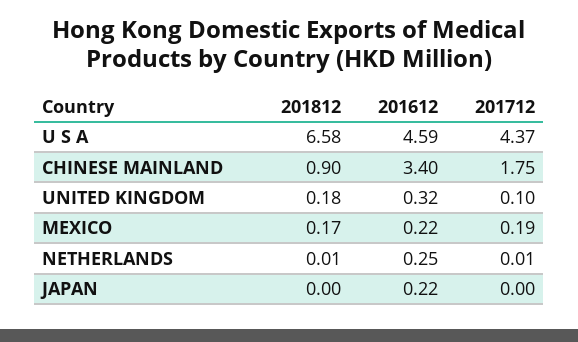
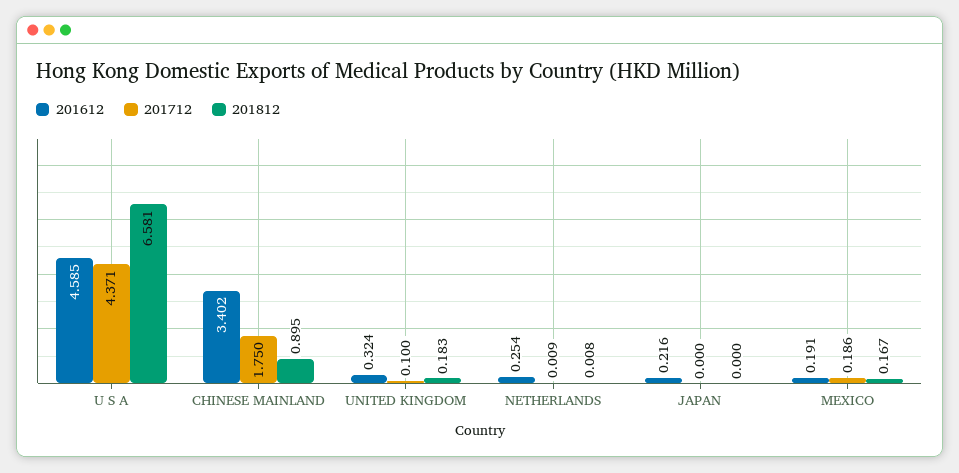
  {
    "201812": {
      "U S A": 6.581,
      "CHINESE MAINLAND": 0.895,
      "UNITED KINGDOM": 0.183,
      "MEXICO": 0.167,
      "NETHERLANDS": 0.008,
      "JAPAN": 0
    },
    "201612": {
      "U S A": 4.585,
      "CHINESE MAINLAND": 3.402,
      "UNITED KINGDOM": 0.324,
-     "MEXICO": 0.22,
+     "MEXICO": 0.191,
      "NETHERLANDS": 0.254,
      "JAPAN": 0.216
    },
    "201712": {
      "U S A": 4.371,
      "CHINESE MAINLAND": 1.75,
      "UNITED KINGDOM": 0.1,
      "MEXICO": 0.186,
      "NETHERLANDS": 0.009,
      "JAPAN": 0
    }
  }

